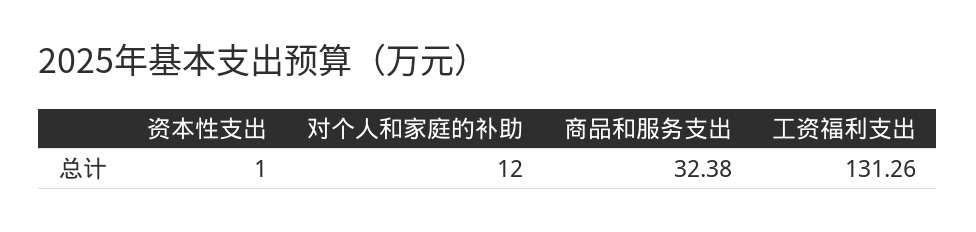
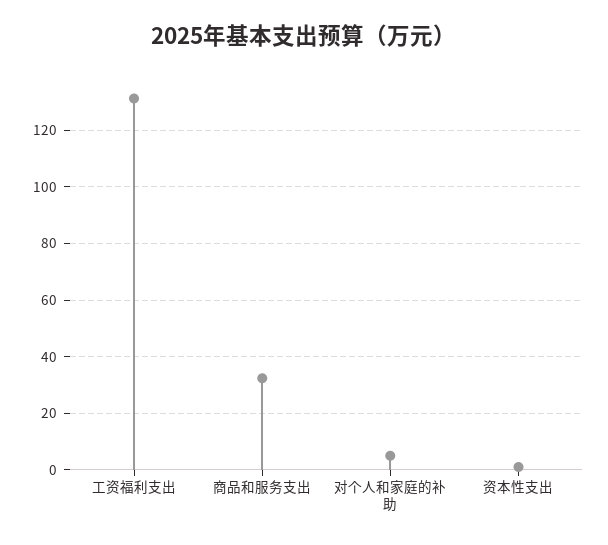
  {
    "资本性支出": 1,
-   "对个人和家庭的补助": 12,
+   "对个人和家庭的补助": 5,
    "商品和服务支出": 32.38,
    "工资福利支出": 131.26
  }

